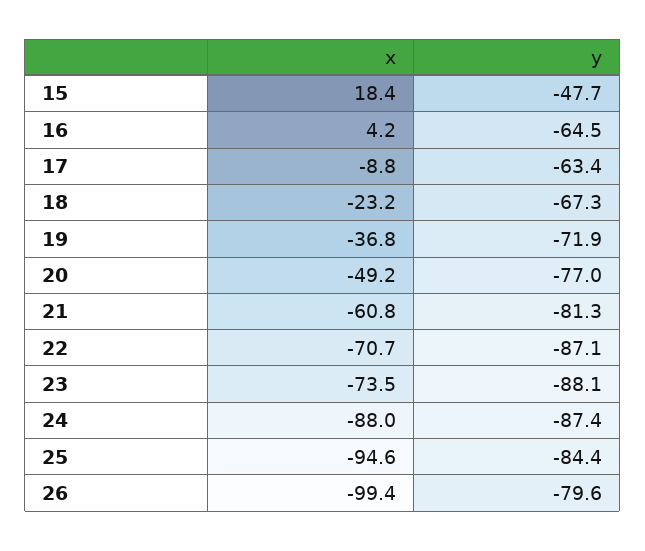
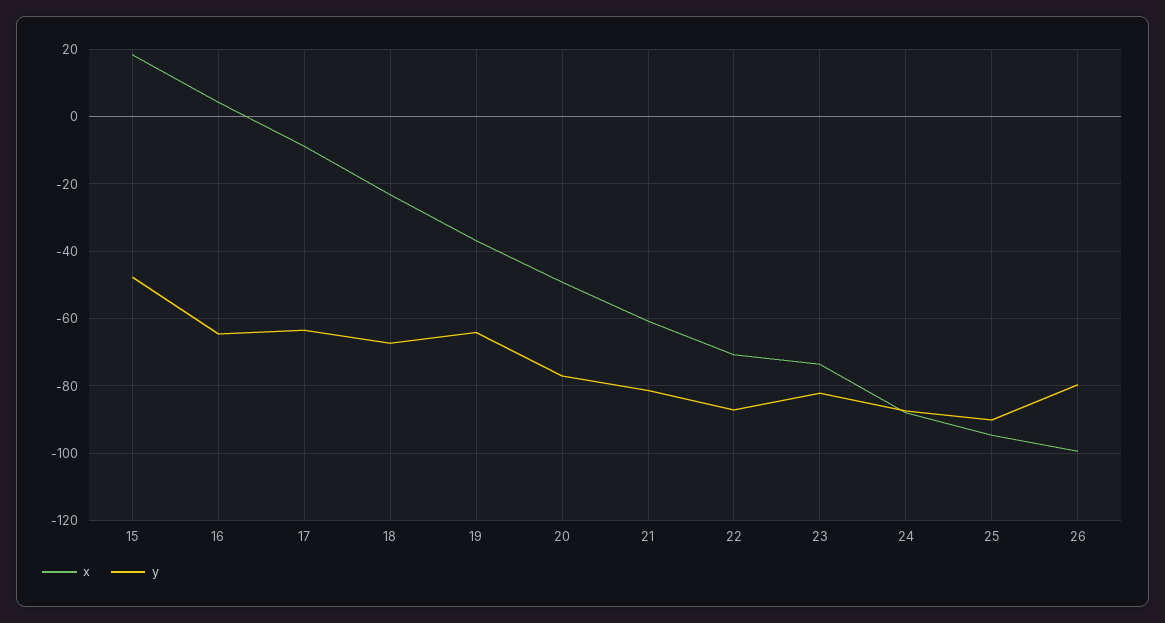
  {
    "x": {
      "15": 18.4,
      "16": 4.2,
      "17": -8.8,
      "18": -23.2,
      "19": -36.8,
      "20": -49.2,
      "21": -60.8,
      "22": -70.7,
      "23": -73.5,
      "24": -88,
      "25": -94.6,
      "26": -99.4
    },
    "y": {
      "15": -47.7,
      "16": -64.5,
      "17": -63.4,
      "18": -67.3,
-     "19": -71.9,
+     "19": -64,
      "20": -77,
      "21": -81.3,
      "22": -87.1,
-     "23": -88.1,
+     "23": -82,
      "24": -87.4,
-     "25": -84.4,
+     "25": -90,
      "26": -79.6
    }
  }

